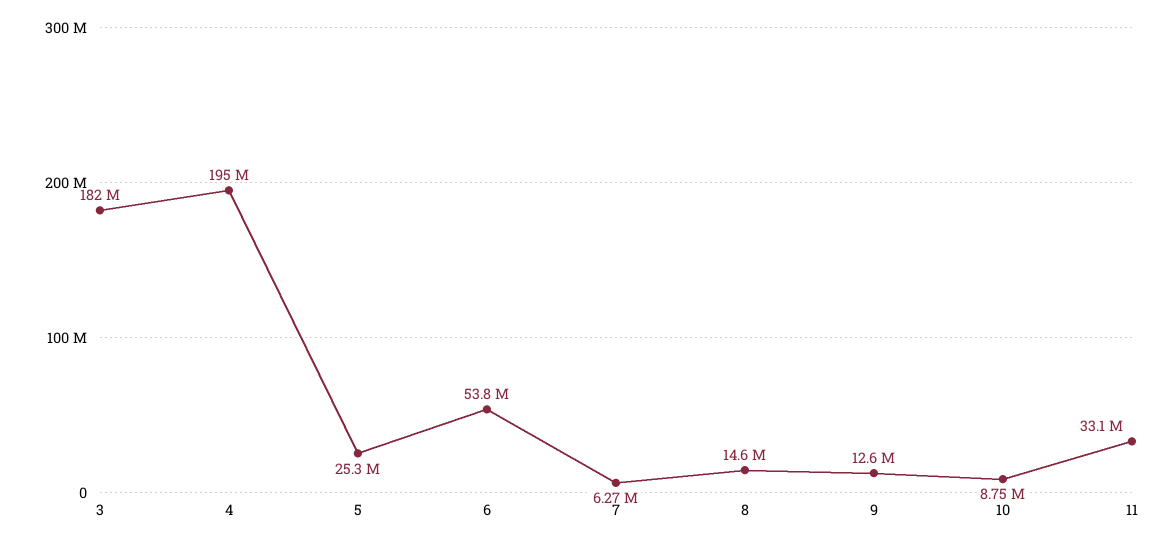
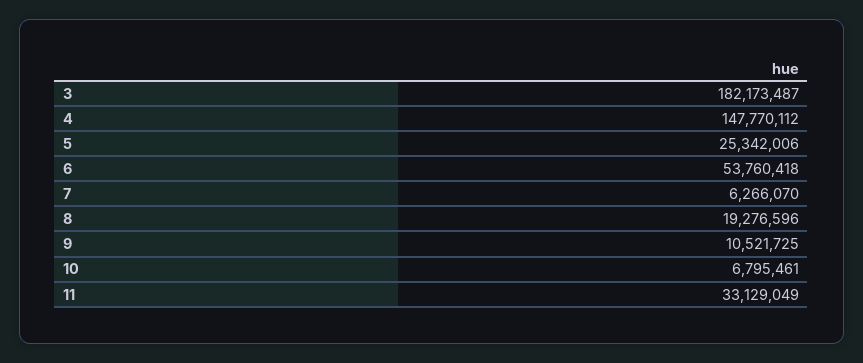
  {
    "3": 182173487,
-   "4": 195000000,
+   "4": 147770112,
    "5": 25342006,
    "6": 53760418,
    "7": 6266070,
-   "8": 14600000,
+   "8": 19276596,
-   "9": 12600000,
+   "9": 10521725,
-   "10": 8750000,
+   "10": 6795461,
    "11": 33129049
  }

